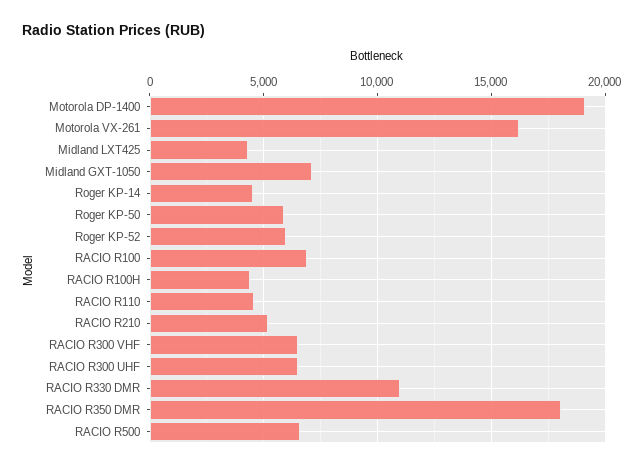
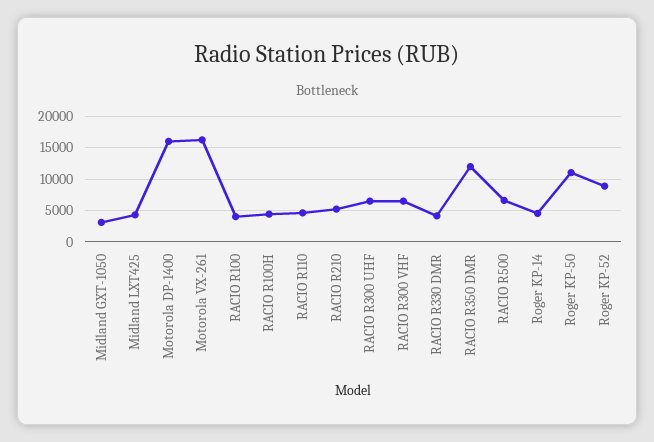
  {
-   "Motorola DP-1400": 19000,
+   "Motorola DP-1400": 16000,
    "Motorola VX-261": 16000,
    "Midland LXT425": 4500,
-   "Midland GXT-1050": 7000,
+   "Midland GXT-1050": 3000,
    "Roger KP-14": 4500,
-   "Roger KP-50": 6000,
+   "Roger KP-50": 11000,
-   "Roger KP-52": 6000,
+   "Roger KP-52": 9000,
-   "RACIO R100": 7000,
+   "RACIO R100": 4000,
    "RACIO R100H": 4500,
    "RACIO R110": 4500,
    "RACIO R210": 5000,
    "RACIO R300 VHF": 6500,
    "RACIO R300 UHF": 6500,
-   "RACIO R330 DMR": 11000,
+   "RACIO R330 DMR": 4000,
-   "RACIO R350 DMR": 18000,
+   "RACIO R350 DMR": 12000,
    "RACIO R500": 6500
  }

